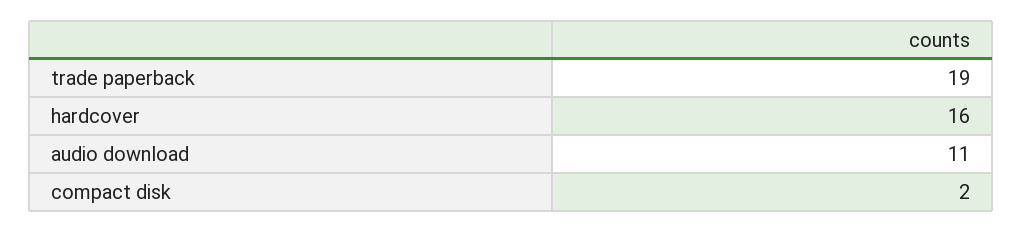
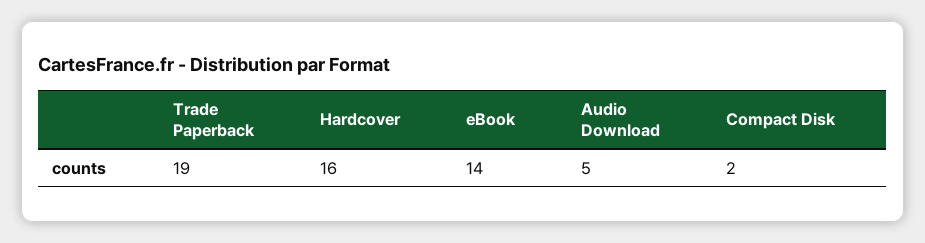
  {
    "trade paperback": 19,
    "hardcover": 16,
-   "audio download": 11,
+   "audio download": 5,
-   "compact disk": 2
+   "compact disk": 2,
+   "eBook": 14
  }

